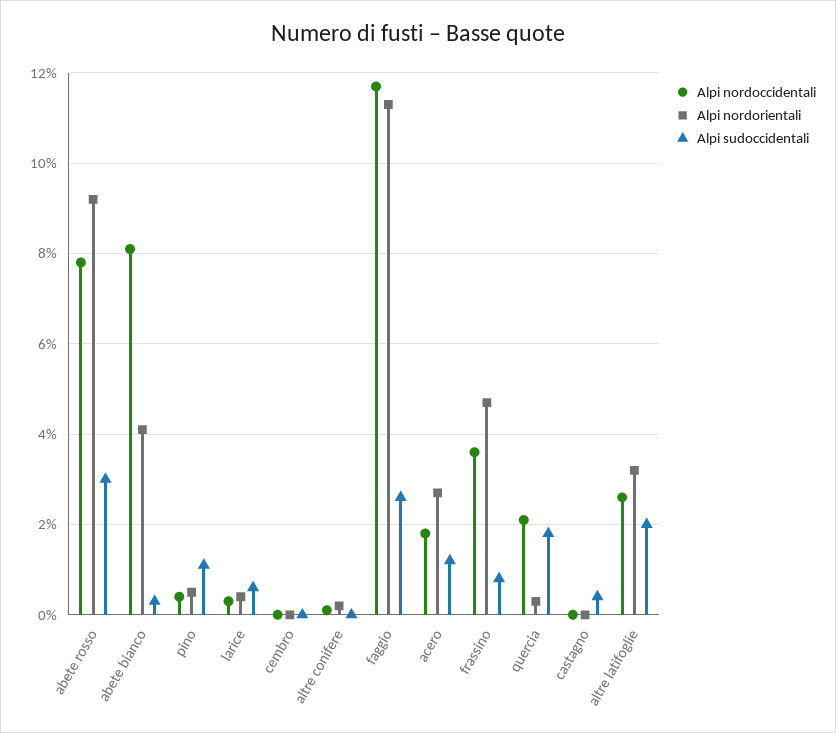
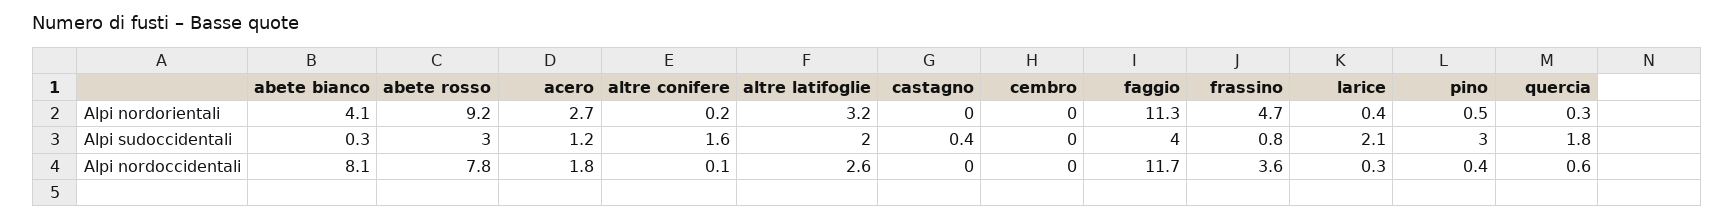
  {
    "Alpi nordoccidentali": {
      "abete rosso": 7.8,
      "abete bianco": 8.1,
      "pino": 0.4,
      "larice": 0.3,
      "cembro": 0,
      "altre conifere": 0.1,
      "faggio": 11.7,
      "acero": 1.8,
      "frassino": 3.6,
-     "quercia": 2,
+     "quercia": 0.6,
      "castagno": 0,
      "altre latifoglie": 2.6
    },
    "Alpi nordorientali": {
      "abete rosso": 9.2,
      "abete bianco": 4.1,
      "pino": 0.5,
      "larice": 0.4,
      "cembro": 0,
      "altre conifere": 0.2,
      "faggio": 11.3,
      "acero": 2.7,
      "frassino": 4.7,
      "quercia": 0.3,
      "castagno": 0,
      "altre latifoglie": 3.2
    },
    "Alpi sudoccidentali": {
      "abete rosso": 3,
      "abete bianco": 0.3,
-     "pino": 1,
+     "pino": 3,
-     "larice": 0.5,
+     "larice": 2.1,
      "cembro": 0,
-     "altre conifere": 0,
+     "altre conifere": 1.6,
-     "faggio": 2.5,
+     "faggio": 4,
      "acero": 1.2,
      "frassino": 0.8,
      "quercia": 1.8,
      "castagno": 0.4,
      "altre latifoglie": 2
    }
  }

